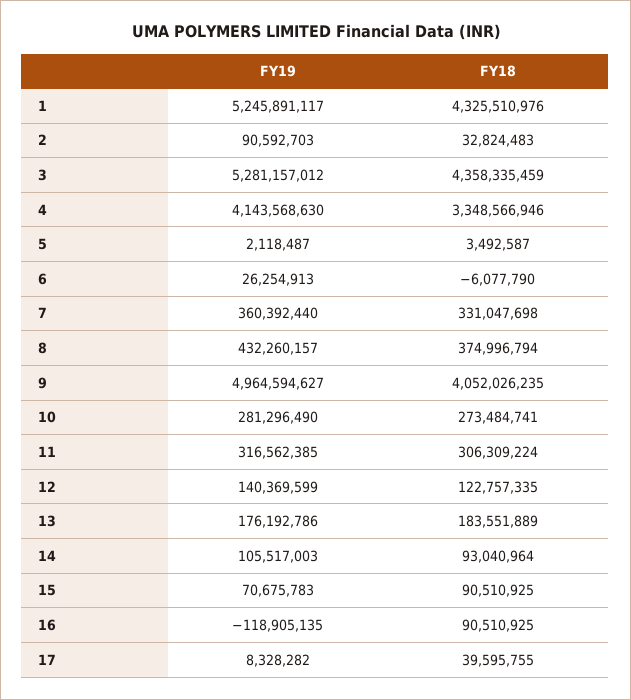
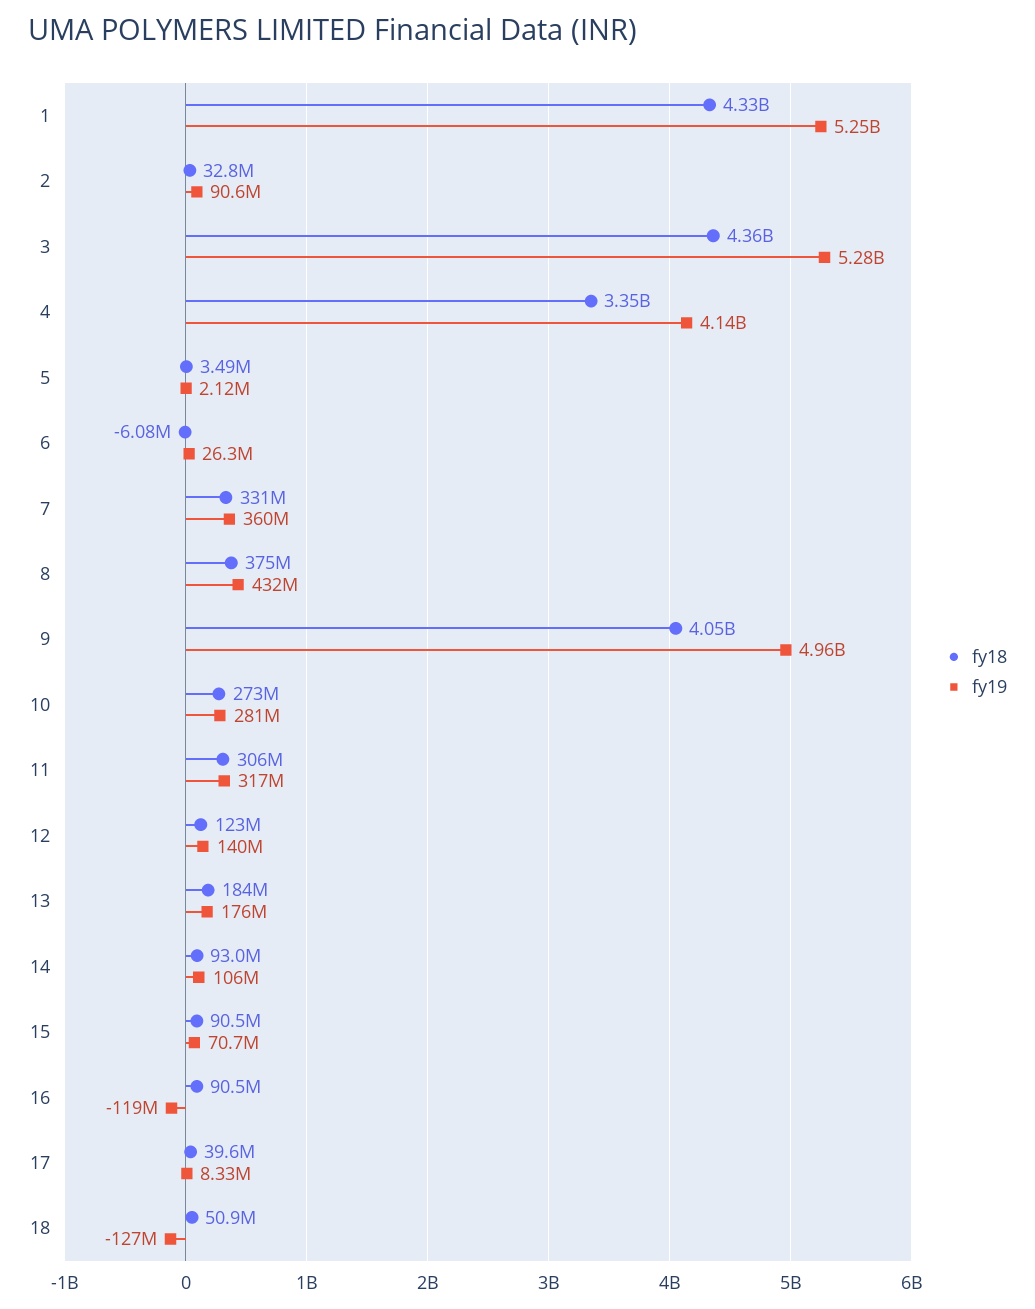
  {
    "FY19": {
      "1": 5245891117,
      "2": 90592703,
      "3": 5281157012,
      "4": 4143568630,
      "5": 2118487,
      "6": 26254913,
      "7": 360392440,
      "8": 432260157,
      "9": 4964594627,
      "10": 281296490,
      "11": 316562385,
      "12": 140369599,
      "13": 176192786,
      "14": 105517003,
      "15": 70675783,
      "16": -118905135,
-     "17": 8328282
+     "17": 8328282,
+     "18": -127000000
    },
    "FY18": {
      "1": 4325510976,
      "2": 32824483,
      "3": 4358335459,
      "4": 3348566946,
      "5": 3492587,
      "6": -6077790,
      "7": 331047698,
      "8": 374996794,
      "9": 4052026235,
      "10": 273484741,
      "11": 306309224,
      "12": 122757335,
      "13": 183551889,
      "14": 93040964,
      "15": 90510925,
      "16": 90510925,
-     "17": 39595755
+     "17": 39595755,
+     "18": 50900000
    }
  }

